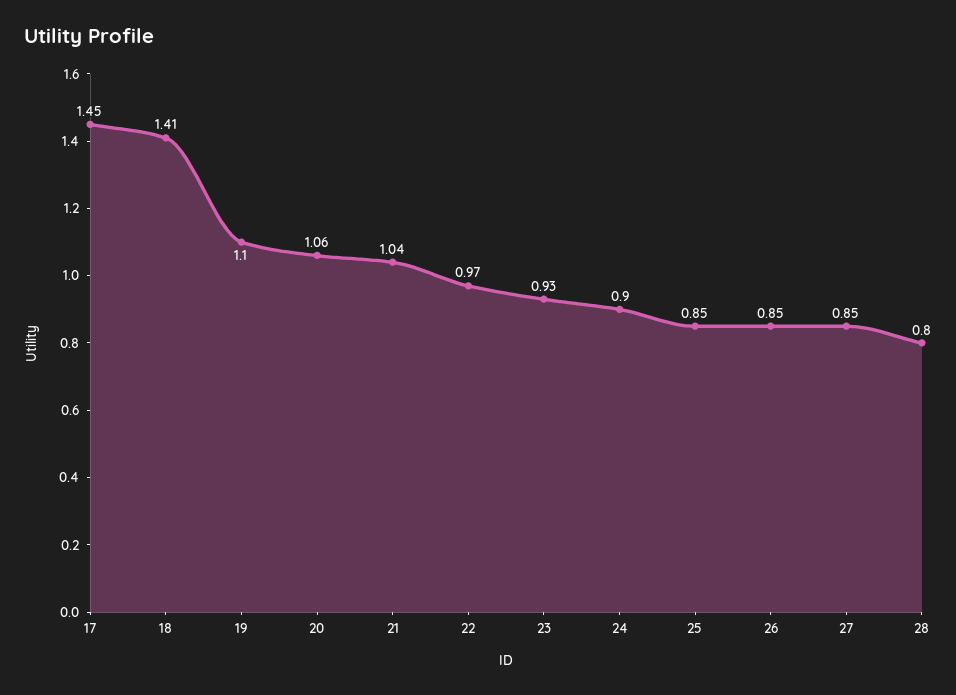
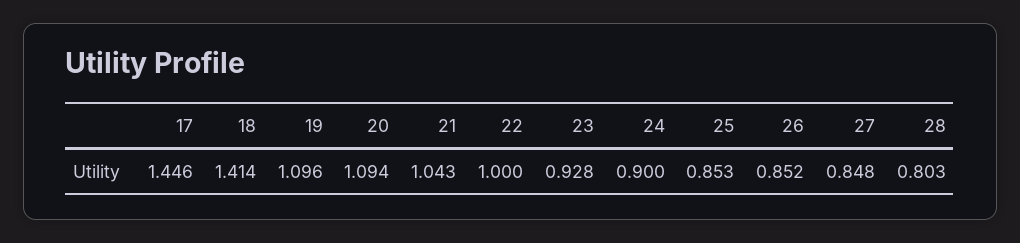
  {
    "17": 1.446,
    "18": 1.414,
    "19": 1.096,
-   "20": 1.06,
+   "20": 1.094,
    "21": 1.043,
-   "22": 0.97,
+   "22": 1,
    "23": 0.928,
    "24": 0.9,
    "25": 0.853,
    "26": 0.852,
    "27": 0.848,
    "28": 0.803
  }

